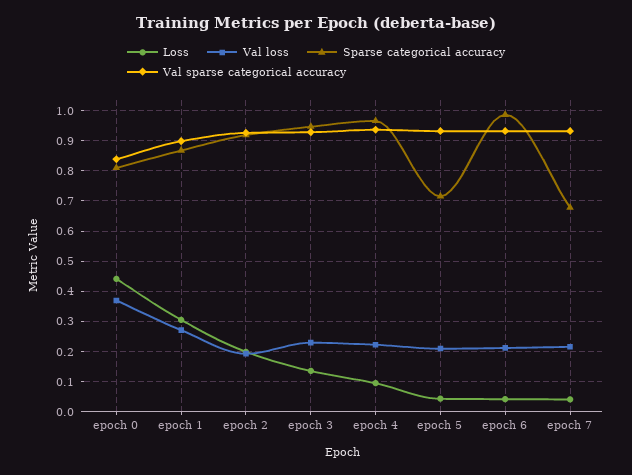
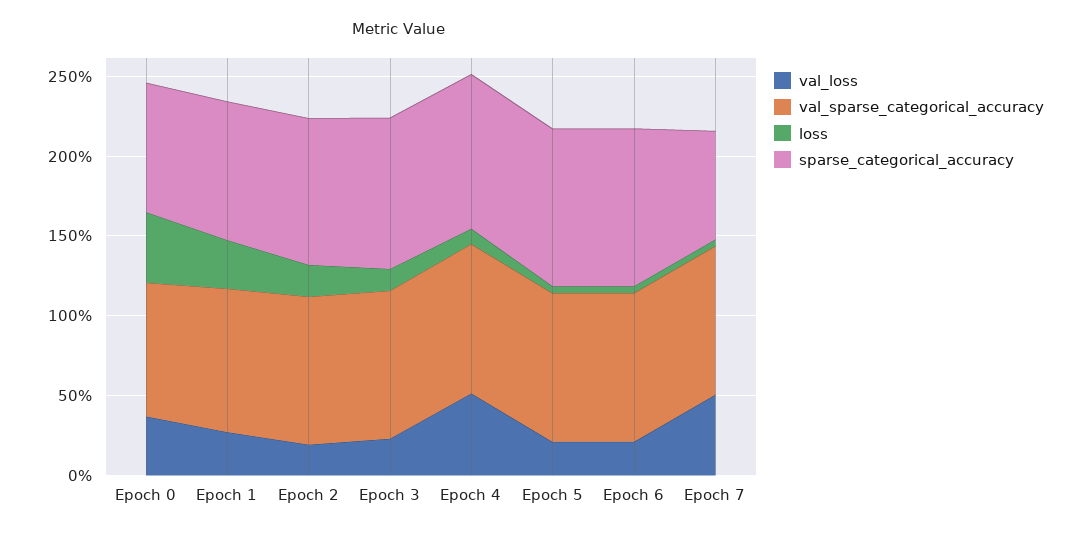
  {
    "Loss": {
      "epoch 0": 0.44,
      "epoch 1": 0.3,
      "epoch 2": 0.2,
      "epoch 3": 0.14,
      "epoch 4": 0.1,
      "epoch 5": 0.04,
      "epoch 6": 0.04,
      "epoch 7": 0.04
    },
    "Val loss": {
      "epoch 0": 0.36,
      "epoch 1": 0.28,
      "epoch 2": 0.2,
      "epoch 3": 0.22,
-     "epoch 4": 0.22,
+     "epoch 4": 0.5,
      "epoch 5": 0.2,
      "epoch 6": 0.22,
-     "epoch 7": 0.22
+     "epoch 7": 0.5
    },
    "Sparse categorical accuracy": {
      "epoch 0": 0.82,
      "epoch 1": 0.86,
      "epoch 2": 0.92,
      "epoch 3": 0.94,
      "epoch 4": 0.96,
-     "epoch 5": 0.72,
+     "epoch 5": 1,
      "epoch 6": 0.98,
      "epoch 7": 0.68
    },
    "Val sparse categorical accuracy": {
      "epoch 0": 0.84,
      "epoch 1": 0.9,
      "epoch 2": 0.92,
      "epoch 3": 0.92,
      "epoch 4": 0.94,
      "epoch 5": 0.94,
      "epoch 6": 0.94,
      "epoch 7": 0.94
    }
  }

